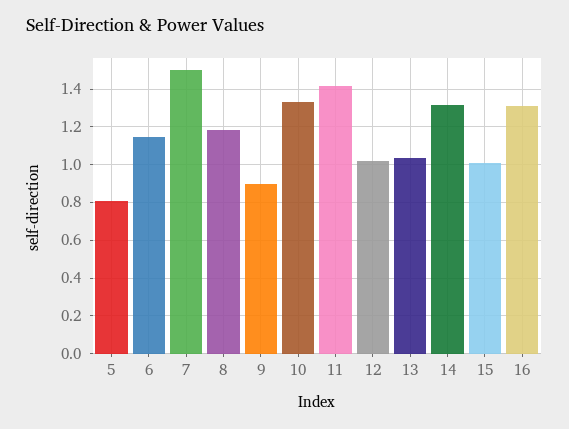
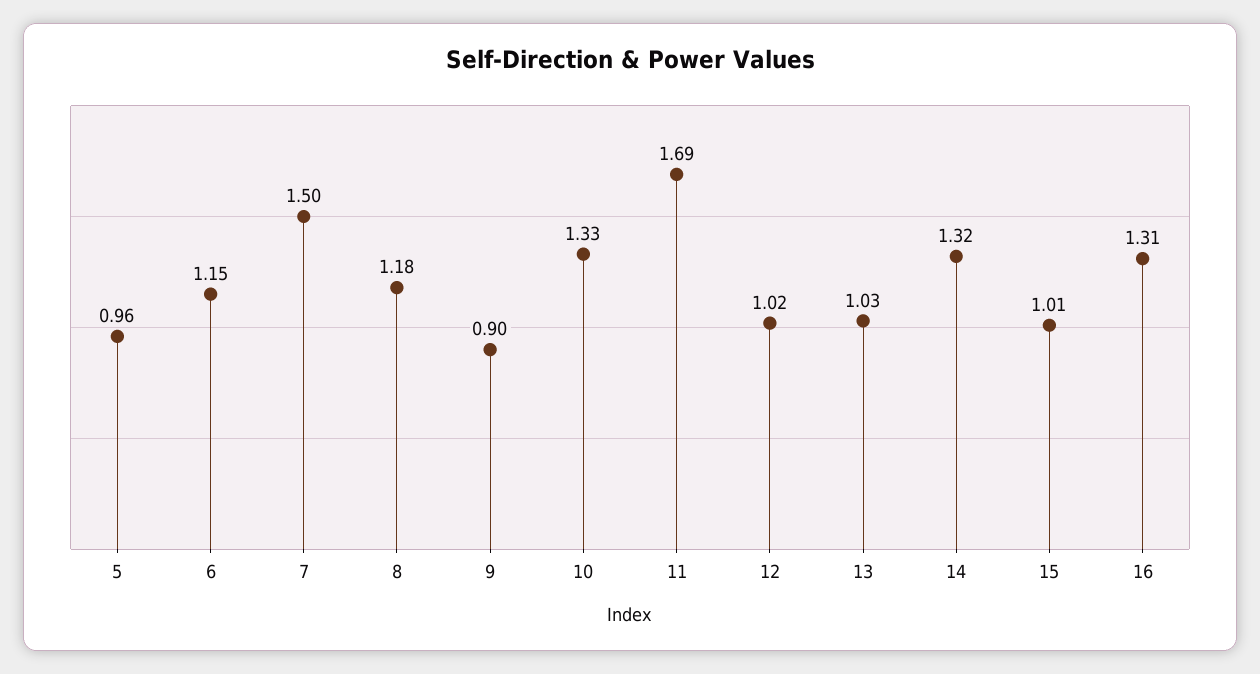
  {
-   "5": 0.8,
+   "5": 0.96,
    "6": 1.15,
    "7": 1.5,
    "8": 1.18,
    "9": 0.9,
    "10": 1.33,
-   "11": 1.4,
+   "11": 1.69,
    "12": 1.02,
    "13": 1.03,
    "14": 1.32,
    "15": 1.01,
    "16": 1.31
  }

